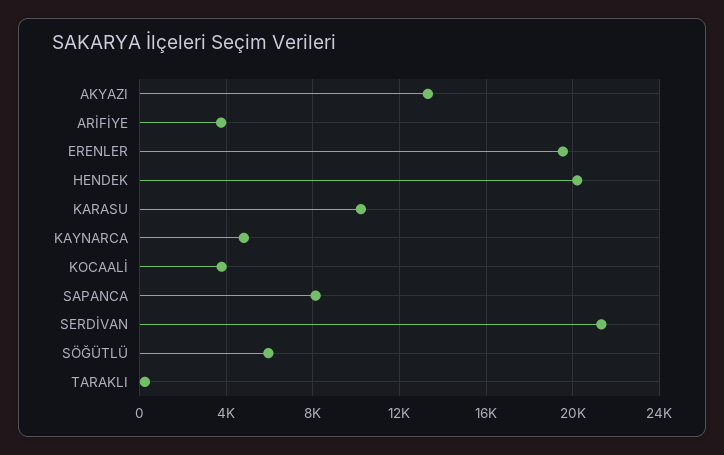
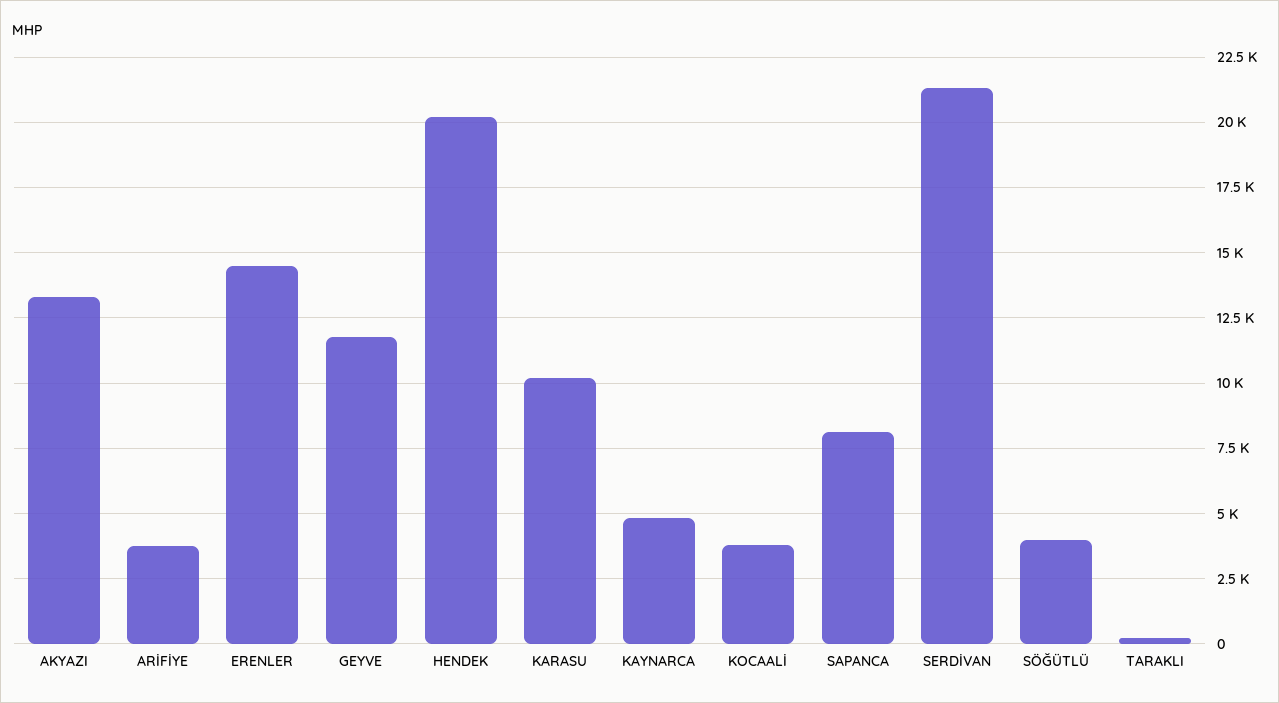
  {
    "AKYAZI": 13250,
    "ARİFİYE": 3750,
-   "ERENLER": 19500,
+   "ERENLER": 14500,
    "HENDEK": 20250,
    "KARASU": 10250,
    "KAYNARCA": 4750,
    "KOCAALİ": 3750,
    "SAPANCA": 8000,
    "SERDİVAN": 21250,
-   "SÖĞÜTLÜ": 6000,
+   "SÖĞÜTLÜ": 4000,
-   "TARAKLI": 250
+   "TARAKLI": 250,
+   "GEYVE": 11750
  }

